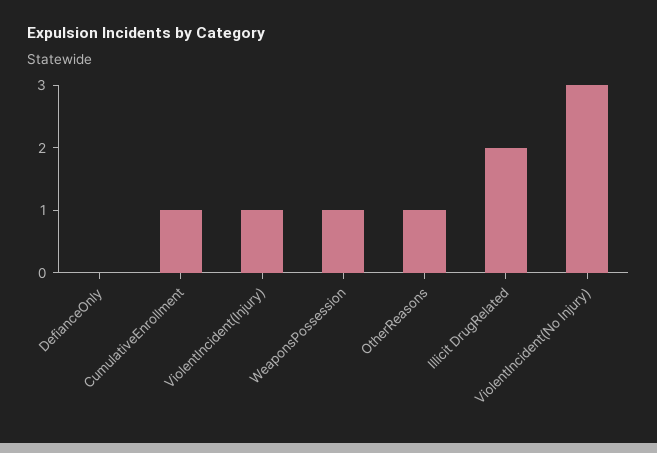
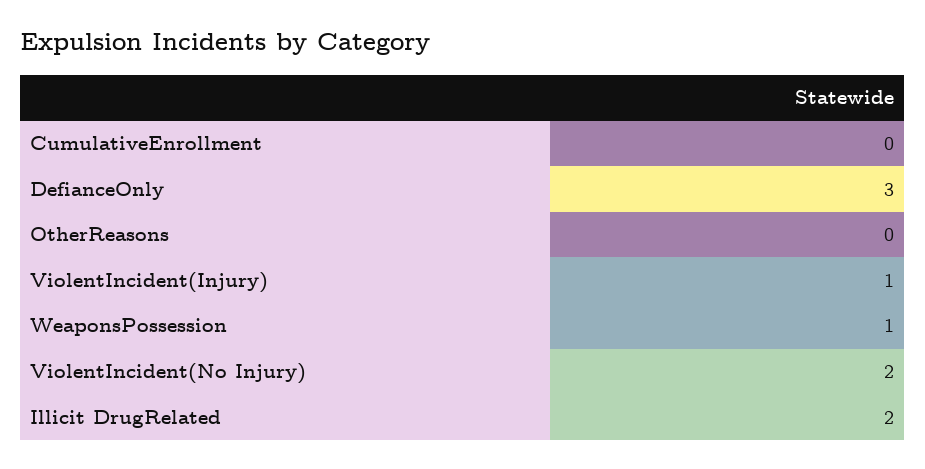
  {
-   "DefianceOnly": 0,
+   "DefianceOnly": 3,
-   "CumulativeEnrollment": 1,
+   "CumulativeEnrollment": 0,
    "ViolentIncident(Injury)": 1,
    "WeaponsPossession": 1,
-   "OtherReasons": 1,
+   "OtherReasons": 0,
    "Illicit DrugRelated": 2,
-   "ViolentIncident(No Injury)": 3
+   "ViolentIncident(No Injury)": 2
  }

